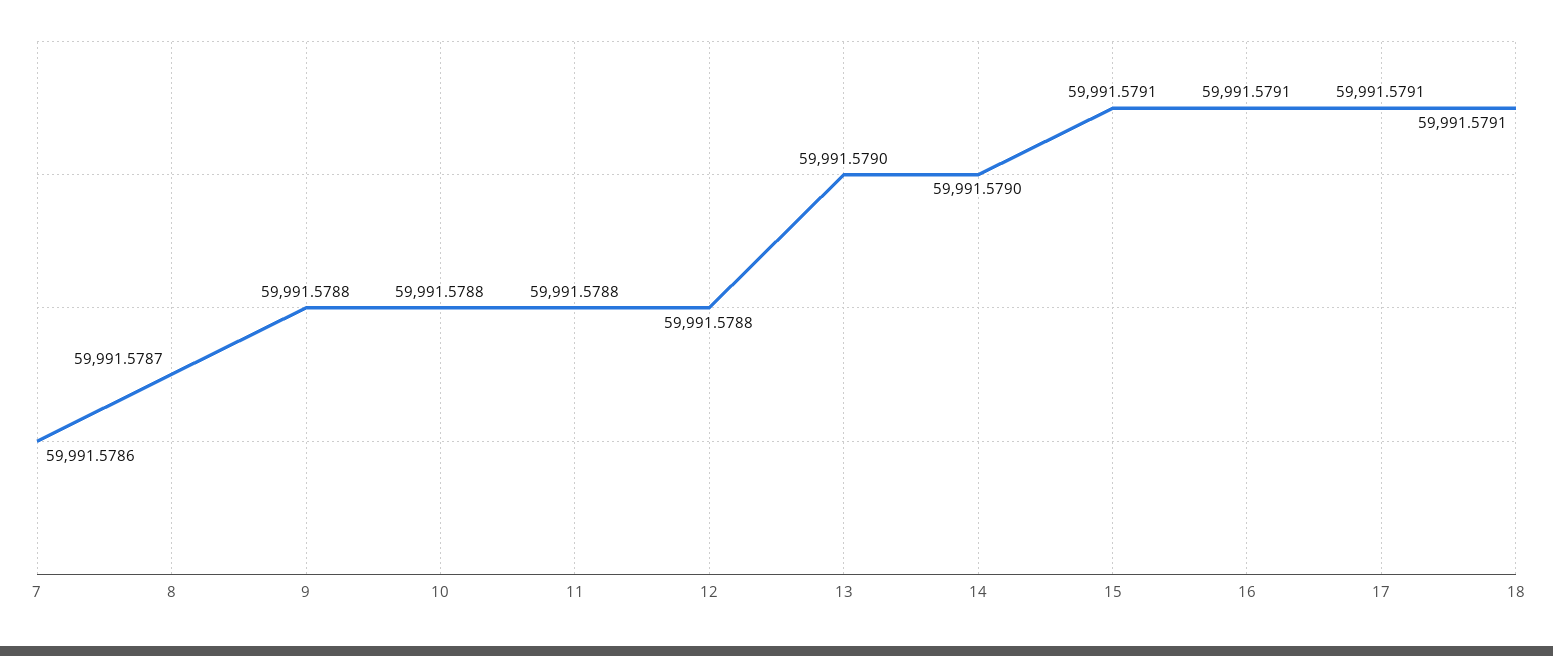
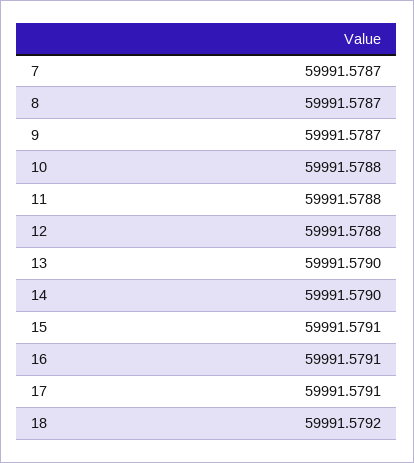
  {
-   "7": 59991.5786,
+   "7": 59991.5787,
    "8": 59991.5787,
-   "9": 59991.5788,
+   "9": 59991.5787,
    "10": 59991.5788,
    "11": 59991.5788,
    "12": 59991.5788,
    "13": 59991.579,
    "14": 59991.579,
    "15": 59991.5791,
    "16": 59991.5791,
    "17": 59991.5791,
-   "18": 59991.5791
+   "18": 59991.5792
  }

